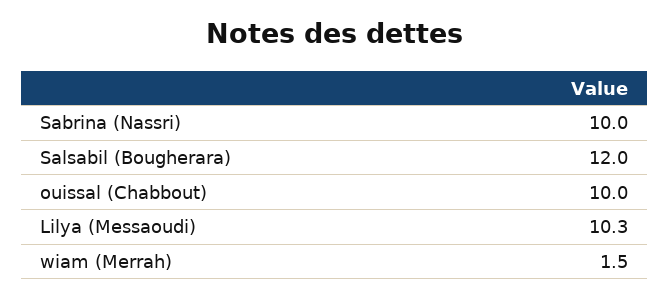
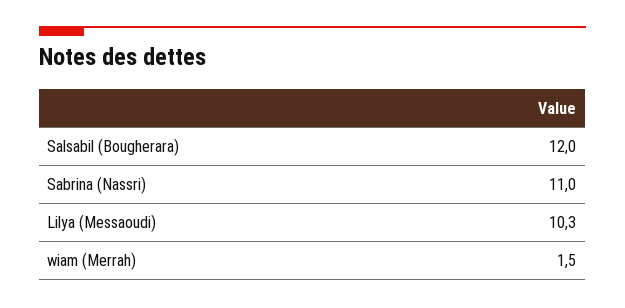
  {
-   "Sabrina (Nassri)": 10,
+   "Sabrina (Nassri)": 11,
    "Salsabil (Bougherara)": 12,
-   "ouissal (Chabbout)": 10,
    "Lilya (Messaoudi)": 10.3,
    "wiam (Merrah)": 1.5
  }

